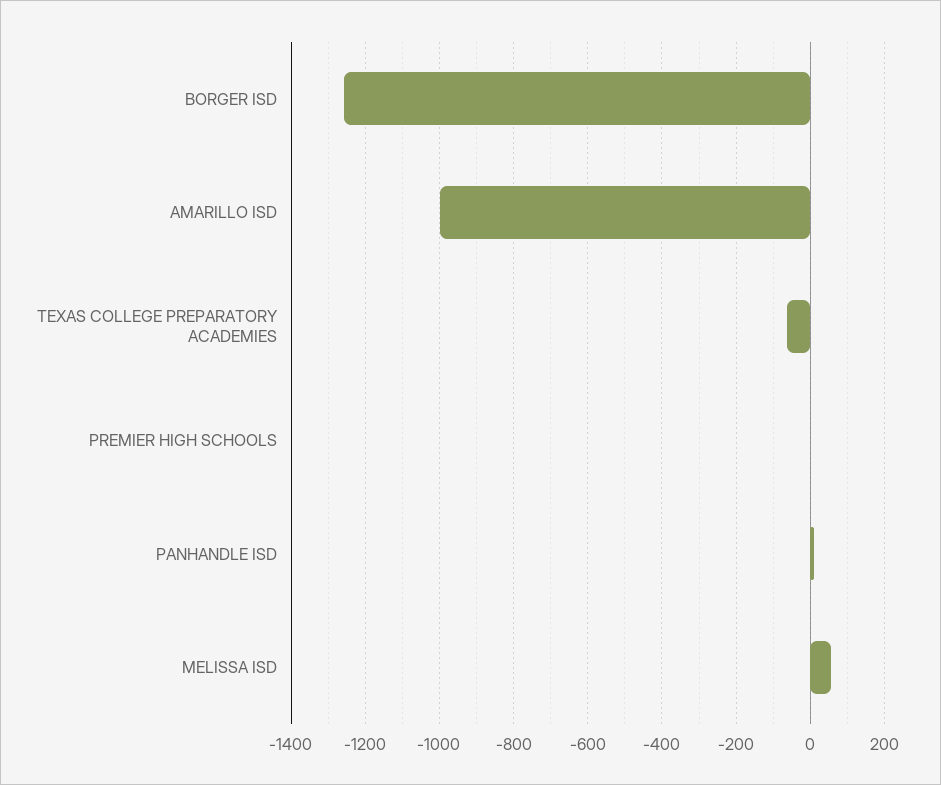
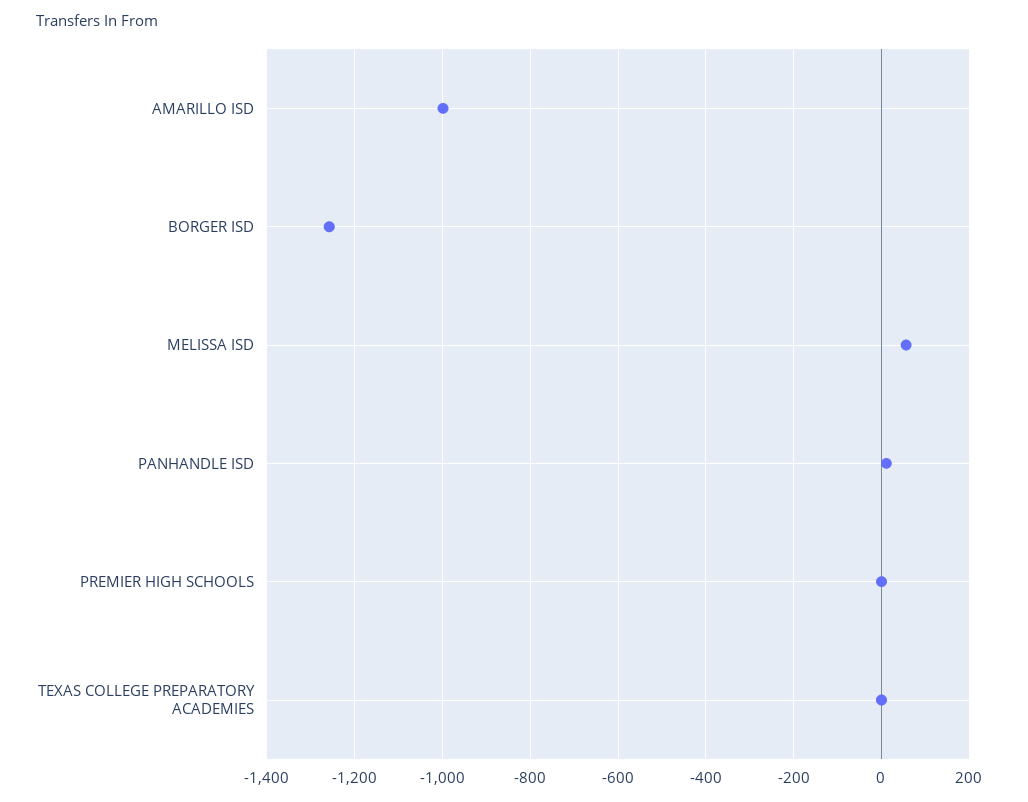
  {
    "BORGER ISD": -1260,
    "AMARILLO ISD": -1000,
-   "TEXAS COLLEGE PREPARATORY ACADEMIES": -60,
+   "TEXAS COLLEGE PREPARATORY ACADEMIES": 0,
    "PREMIER HIGH SCHOOLS": 0,
    "PANHANDLE ISD": 20,
    "MELISSA ISD": 60
  }

